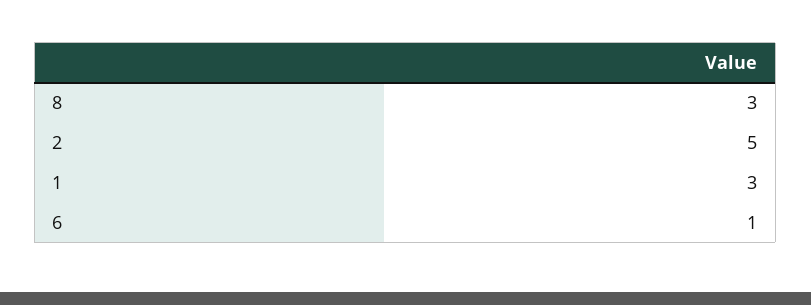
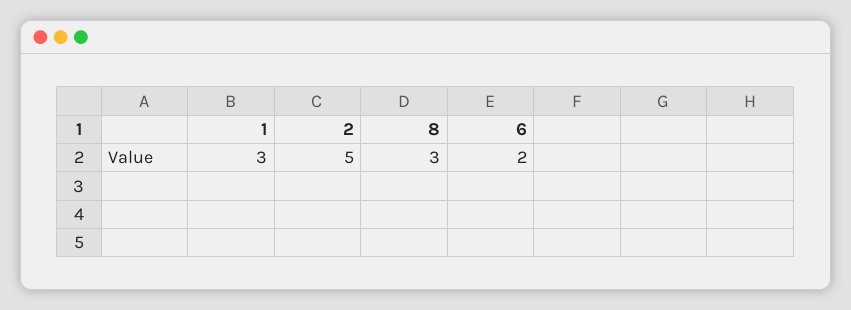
  {
    "8": 3,
    "2": 5,
    "1": 3,
-   "6": 1
+   "6": 2
  }

